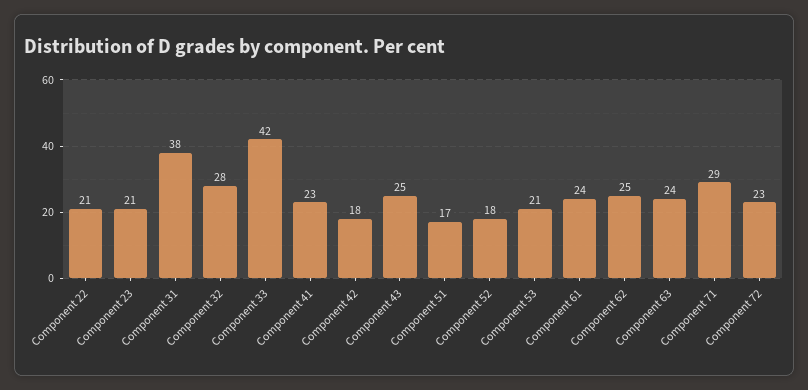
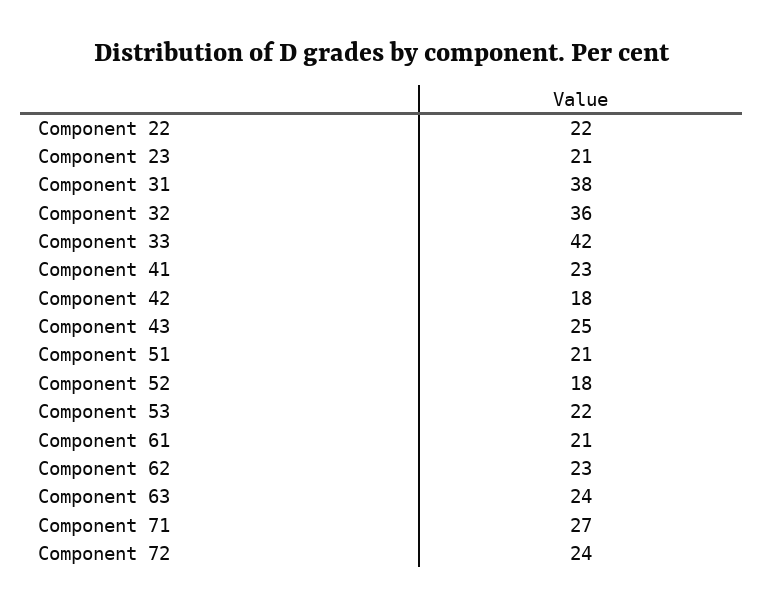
  {
-   "Component 22": 21,
+   "Component 22": 22,
    "Component 23": 21,
    "Component 31": 38,
-   "Component 32": 28,
+   "Component 32": 36,
    "Component 33": 42,
    "Component 41": 23,
    "Component 42": 18,
    "Component 43": 25,
-   "Component 51": 17,
+   "Component 51": 21,
    "Component 52": 18,
-   "Component 53": 21,
+   "Component 53": 22,
-   "Component 61": 24,
+   "Component 61": 21,
-   "Component 62": 25,
+   "Component 62": 23,
    "Component 63": 24,
-   "Component 71": 29,
+   "Component 71": 27,
-   "Component 72": 23
+   "Component 72": 24
  }

